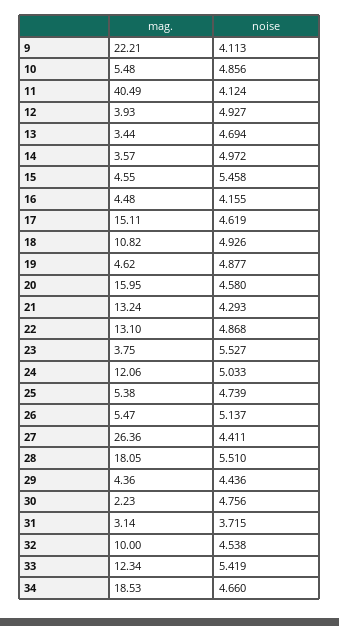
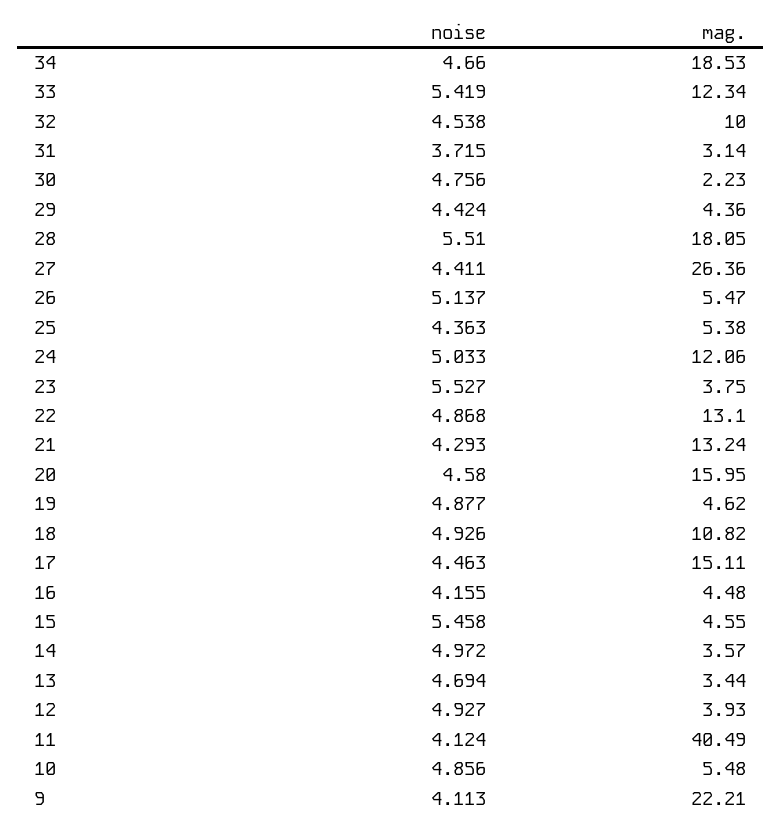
  {
    "mag.": {
      "9": 22.21,
      "10": 5.48,
      "11": 40.49,
      "12": 3.93,
      "13": 3.44,
      "14": 3.57,
      "15": 4.55,
      "16": 4.48,
      "17": 15.11,
      "18": 10.82,
      "19": 4.62,
      "20": 15.95,
      "21": 13.24,
      "22": 13.1,
      "23": 3.75,
      "24": 12.06,
      "25": 5.38,
      "26": 5.47,
      "27": 26.36,
      "28": 18.05,
      "29": 4.36,
      "30": 2.23,
      "31": 3.14,
      "32": 10,
      "33": 12.34,
      "34": 18.53
    },
    "noise": {
      "9": 4.113,
      "10": 4.856,
      "11": 4.124,
      "12": 4.927,
      "13": 4.694,
      "14": 4.972,
      "15": 5.458,
      "16": 4.155,
-     "17": 4.619,
+     "17": 4.463,
      "18": 4.926,
      "19": 4.877,
      "20": 4.58,
      "21": 4.293,
      "22": 4.868,
      "23": 5.527,
      "24": 5.033,
-     "25": 4.739,
+     "25": 4.363,
      "26": 5.137,
      "27": 4.411,
      "28": 5.51,
-     "29": 4.436,
+     "29": 4.424,
      "30": 4.756,
      "31": 3.715,
      "32": 4.538,
      "33": 5.419,
      "34": 4.66
    }
  }

